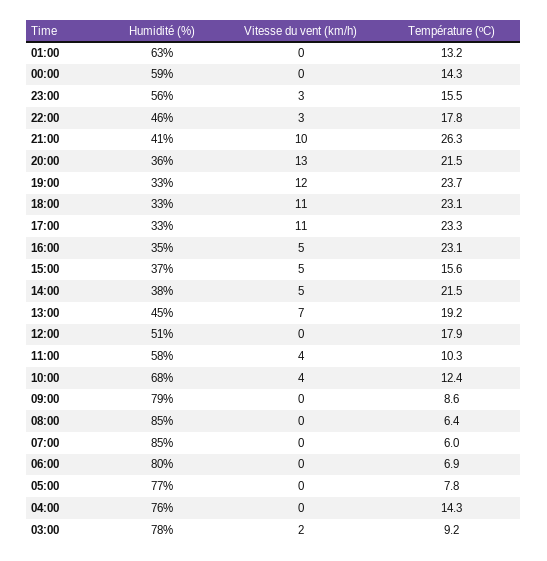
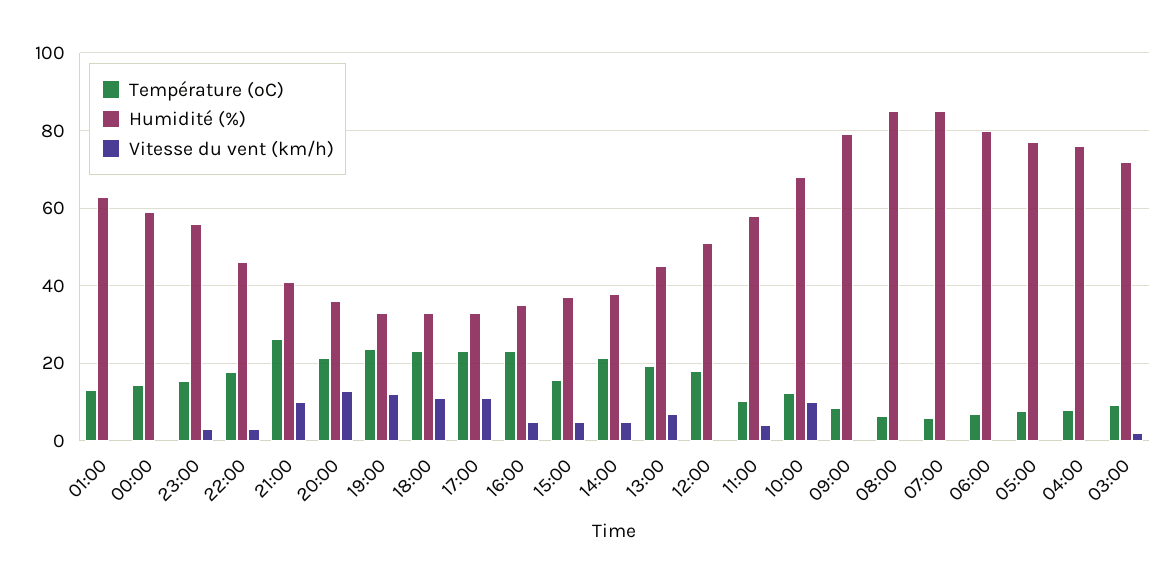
  {
    "Humidité (%)": {
      "01:00": 63,
      "00:00": 59,
      "23:00": 56,
      "22:00": 46,
      "21:00": 41,
      "20:00": 36,
      "19:00": 33,
      "18:00": 33,
      "17:00": 33,
      "16:00": 35,
      "15:00": 37,
      "14:00": 38,
      "13:00": 45,
      "12:00": 51,
      "11:00": 58,
      "10:00": 68,
      "09:00": 79,
      "08:00": 85,
      "07:00": 85,
      "06:00": 80,
      "05:00": 77,
      "04:00": 76,
-     "03:00": 78
+     "03:00": 72
    },
    "Vitesse du vent (km/h)": {
      "01:00": 0,
      "00:00": 0,
      "23:00": 3,
      "22:00": 3,
      "21:00": 10,
      "20:00": 13,
      "19:00": 12,
      "18:00": 11,
      "17:00": 11,
      "16:00": 5,
      "15:00": 5,
      "14:00": 5,
      "13:00": 7,
      "12:00": 0,
      "11:00": 4,
-     "10:00": 4,
+     "10:00": 10,
      "09:00": 0,
      "08:00": 0,
      "07:00": 0,
      "06:00": 0,
      "05:00": 0,
      "04:00": 0,
      "03:00": 2
    },
    "Température (ºC)": {
      "01:00": 13.2,
      "00:00": 14.3,
      "23:00": 15.5,
      "22:00": 17.8,
      "21:00": 26.3,
      "20:00": 21.5,
      "19:00": 23.7,
      "18:00": 23.1,
      "17:00": 23.3,
      "16:00": 23.1,
      "15:00": 15.6,
      "14:00": 21.5,
      "13:00": 19.2,
      "12:00": 17.9,
      "11:00": 10.3,
      "10:00": 12.4,
      "09:00": 8.6,
      "08:00": 6.4,
      "07:00": 6,
      "06:00": 6.9,
      "05:00": 7.8,
-     "04:00": 14.3,
+     "04:00": 8,
      "03:00": 9.2
    }
  }

